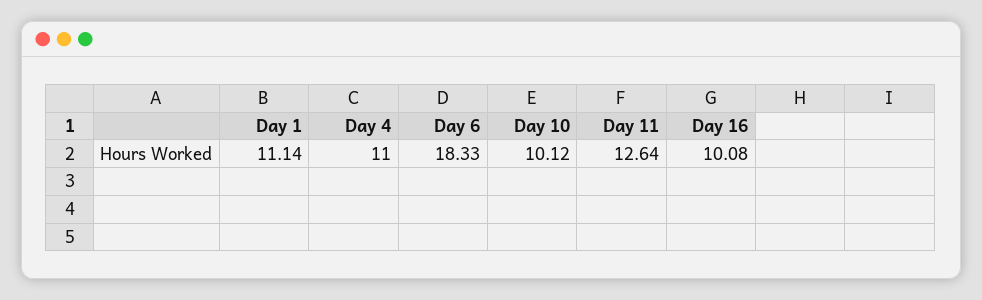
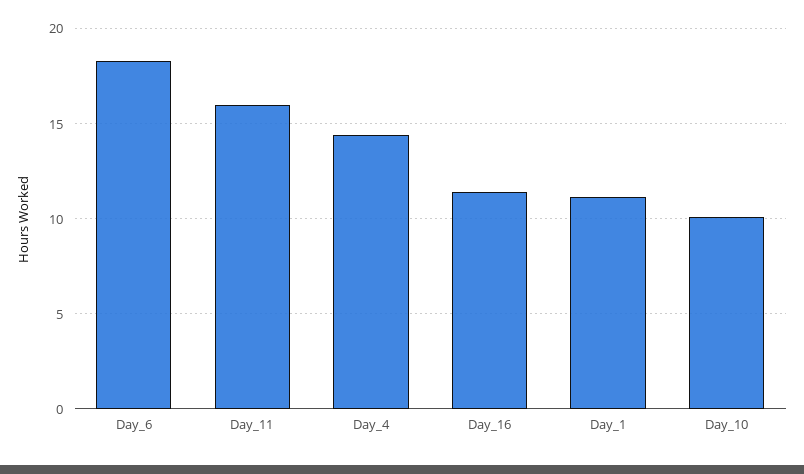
  {
    "Day 1": 11.14,
-   "Day 4": 11,
+   "Day 4": 14.5,
    "Day 6": 18.33,
    "Day 10": 10.12,
-   "Day 11": 12.64,
+   "Day 11": 16,
-   "Day 16": 10.08
+   "Day 16": 11.5
  }

